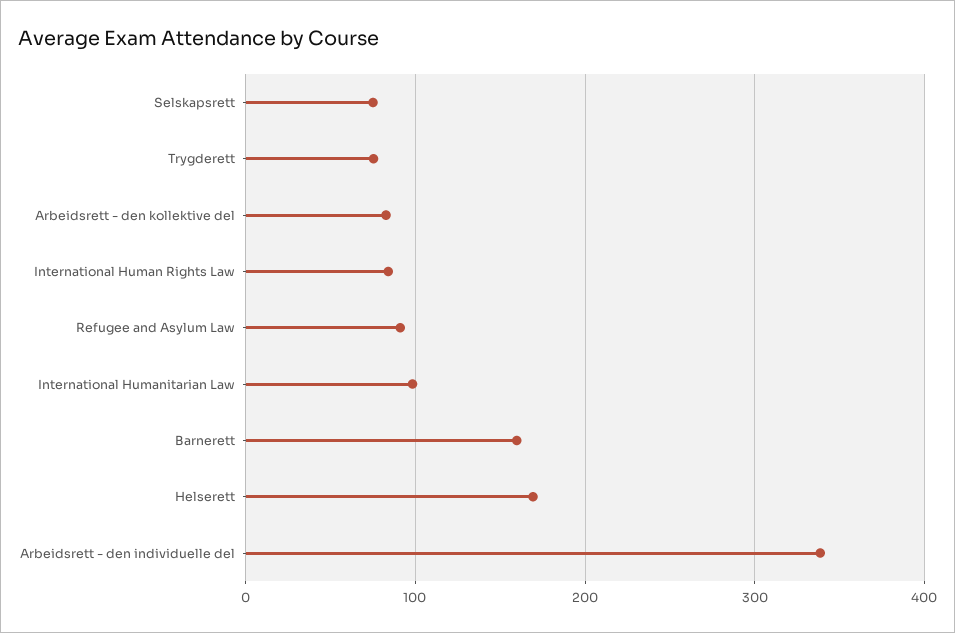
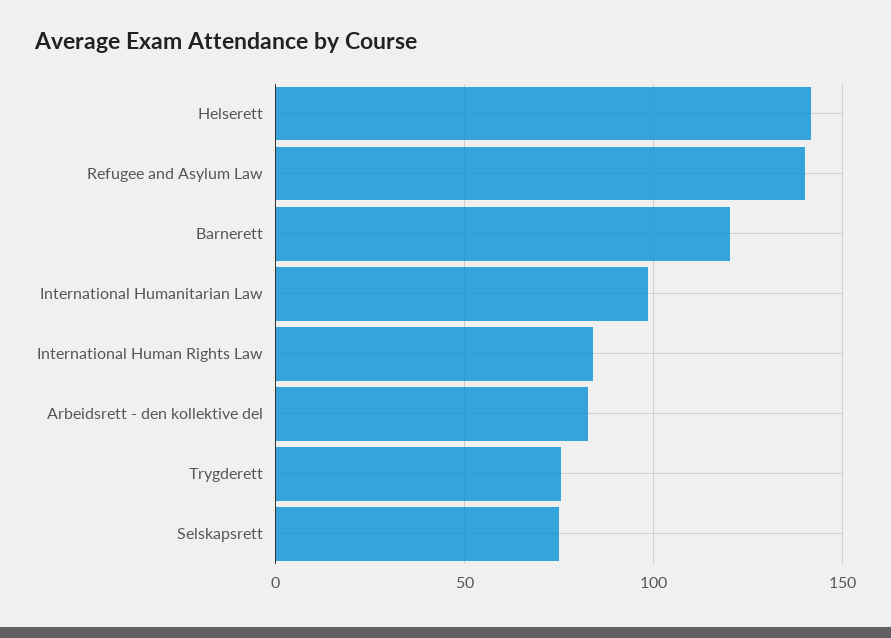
  {
    "Selskapsrett": 75,
    "Trygderett": 75,
    "Arbeidsrett - den kollektive del": 85,
    "International Human Rights Law": 85,
-   "Refugee and Asylum Law": 90,
+   "Refugee and Asylum Law": 140,
    "International Humanitarian Law": 100,
-   "Barnerett": 160,
+   "Barnerett": 120,
-   "Helserett": 170,
+   "Helserett": 140
-   "Arbeidsrett - den individuelle del": 340
  }

